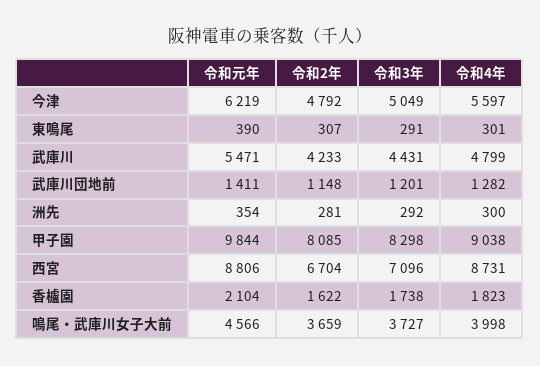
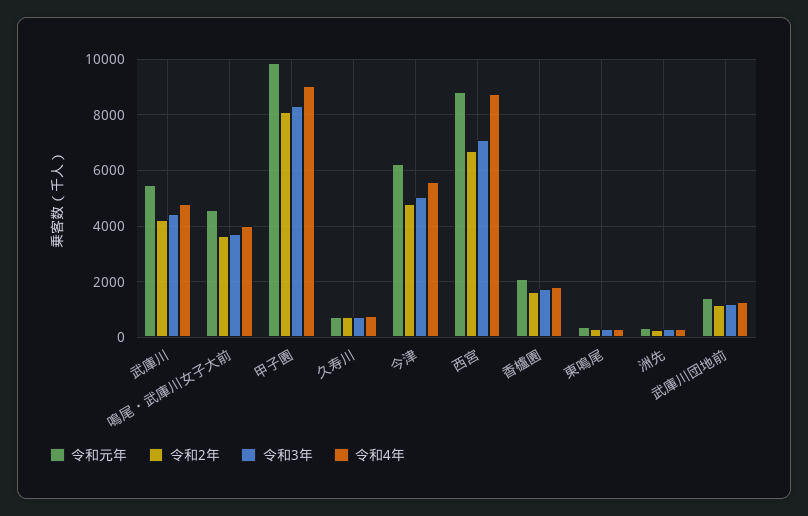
  {
    "令和元年": {
      "今津": 6219,
      "東鳴尾": 390,
      "武庫川": 5471,
      "武庫川団地前": 1411,
      "洲先": 354,
      "甲子園": 9844,
      "西宮": 8806,
      "香櫨園": 2104,
-     "鳴尾・武庫川女子大前": 4566
+     "鳴尾・武庫川女子大前": 4566,
+     "久寿川": 750
    },
    "令和2年": {
      "今津": 4792,
      "東鳴尾": 307,
      "武庫川": 4233,
      "武庫川団地前": 1148,
      "洲先": 281,
      "甲子園": 8085,
      "西宮": 6704,
      "香櫨園": 1622,
-     "鳴尾・武庫川女子大前": 3659
+     "鳴尾・武庫川女子大前": 3659,
+     "久寿川": 750
    },
    "令和3年": {
      "今津": 5049,
      "東鳴尾": 291,
      "武庫川": 4431,
      "武庫川団地前": 1201,
      "洲先": 292,
      "甲子園": 8298,
      "西宮": 7096,
      "香櫨園": 1738,
-     "鳴尾・武庫川女子大前": 3727
+     "鳴尾・武庫川女子大前": 3727,
+     "久寿川": 750
    },
    "令和4年": {
      "今津": 5597,
      "東鳴尾": 301,
      "武庫川": 4799,
      "武庫川団地前": 1282,
      "洲先": 300,
      "甲子園": 9038,
      "西宮": 8731,
      "香櫨園": 1823,
-     "鳴尾・武庫川女子大前": 3998
+     "鳴尾・武庫川女子大前": 3998,
+     "久寿川": 750
    }
  }

